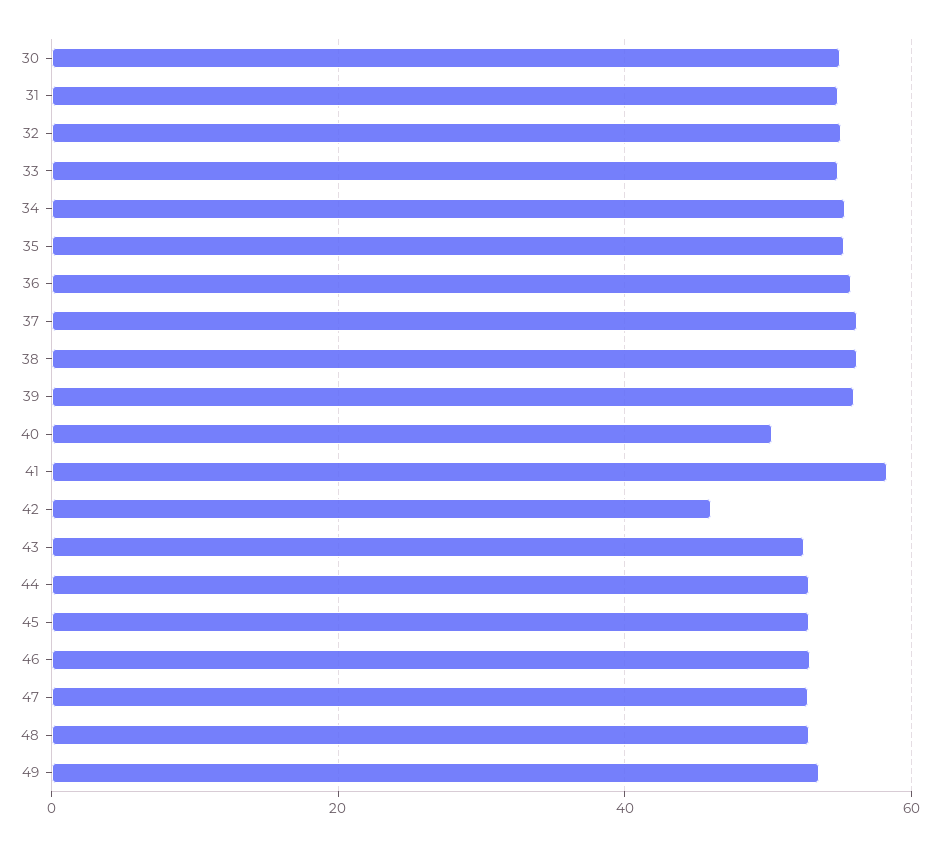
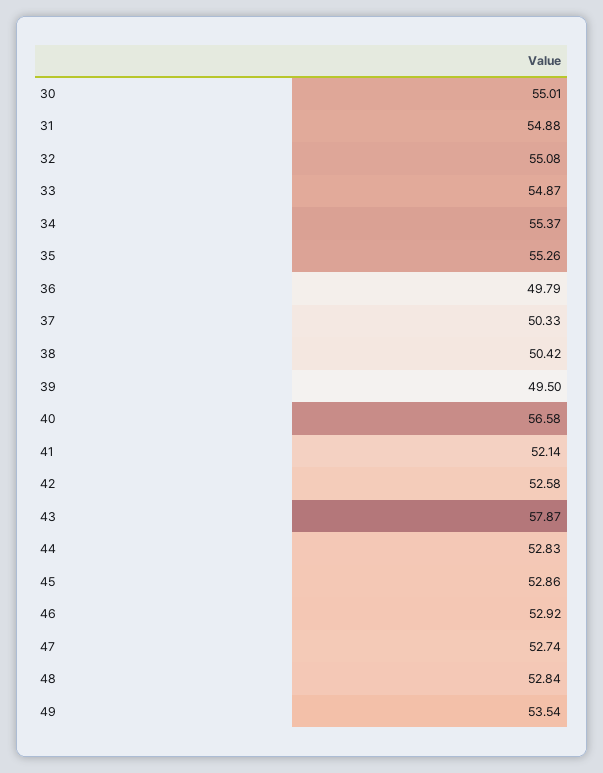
  {
    "30": 55.01,
    "31": 54.88,
    "32": 55.08,
    "33": 54.87,
    "34": 55.37,
    "35": 55.26,
-   "36": 56,
+   "36": 49.79,
-   "37": 56,
+   "37": 50.33,
-   "38": 56,
+   "38": 50.42,
-   "39": 56,
+   "39": 49.5,
-   "40": 50,
+   "40": 56.58,
-   "41": 58,
+   "41": 52.14,
-   "42": 46,
+   "42": 52.58,
-   "43": 52,
+   "43": 57.87,
    "44": 52.83,
    "45": 52.86,
    "46": 52.92,
    "47": 52.74,
    "48": 52.84,
    "49": 53.54
  }

